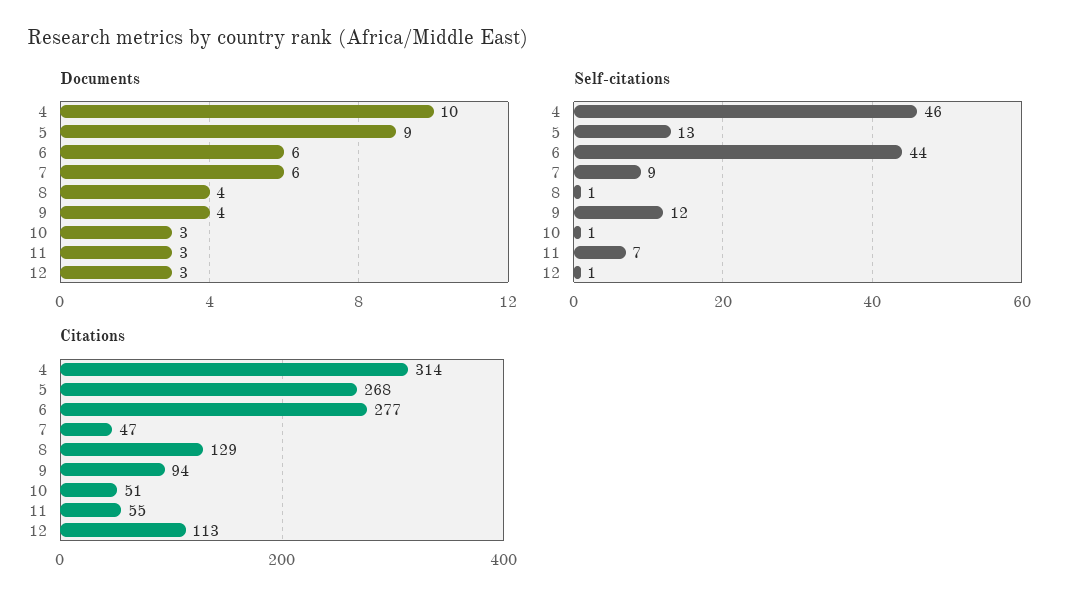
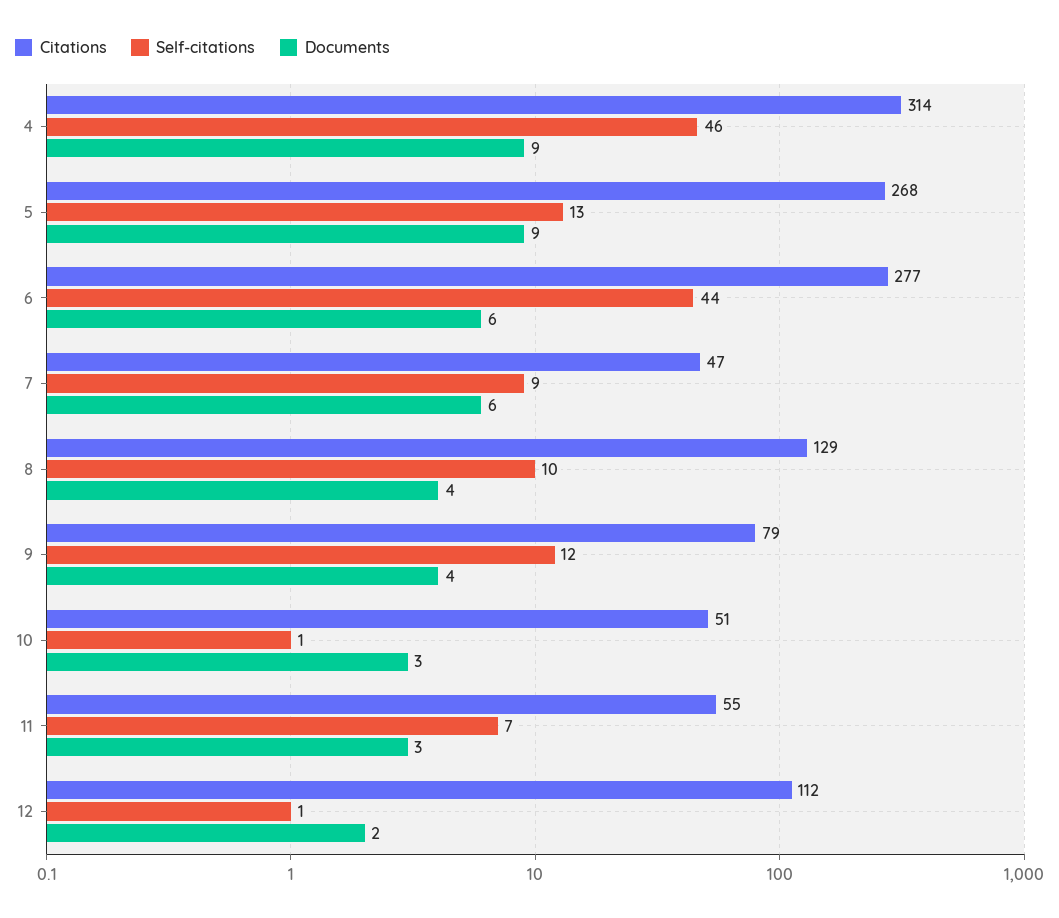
  {
    "Documents": {
-     "4": 10,
+     "4": 9,
      "5": 9,
      "6": 6,
      "7": 6,
      "8": 4,
      "9": 4,
      "10": 3,
      "11": 3,
-     "12": 3
+     "12": 2
    },
    "Self-citations": {
      "4": 46,
      "5": 13,
      "6": 44,
      "7": 9,
-     "8": 1,
+     "8": 10,
      "9": 12,
      "10": 1,
      "11": 7,
      "12": 1
    },
    "Citations": {
      "4": 314,
      "5": 268,
      "6": 277,
      "7": 47,
      "8": 129,
-     "9": 94,
+     "9": 79,
      "10": 51,
      "11": 55,
-     "12": 113
+     "12": 112
    }
  }

